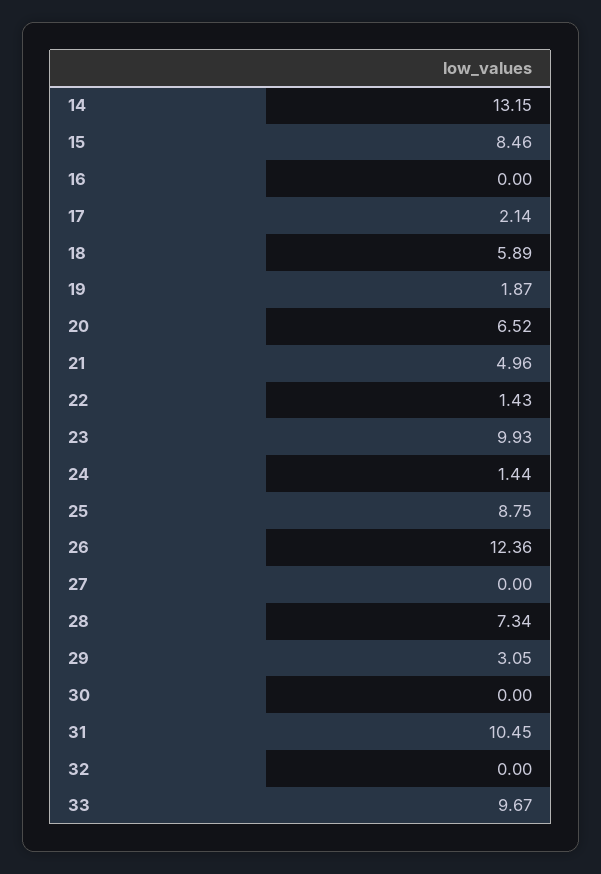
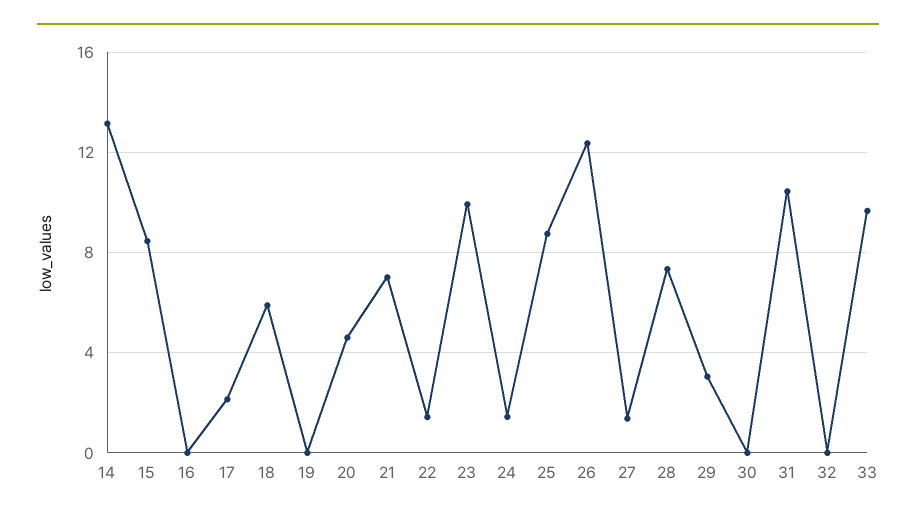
  {
    "14": 13.15,
    "15": 8.46,
    "16": 0,
    "17": 2.14,
    "18": 5.89,
-   "19": 1.87,
+   "19": 0,
-   "20": 6.52,
+   "20": 4.5,
-   "21": 4.96,
+   "21": 7,
    "22": 1.43,
    "23": 9.93,
    "24": 1.44,
    "25": 8.75,
    "26": 12.36,
-   "27": 0,
+   "27": 1.5,
    "28": 7.34,
    "29": 3.05,
    "30": 0,
    "31": 10.45,
    "32": 0,
    "33": 9.67
  }

